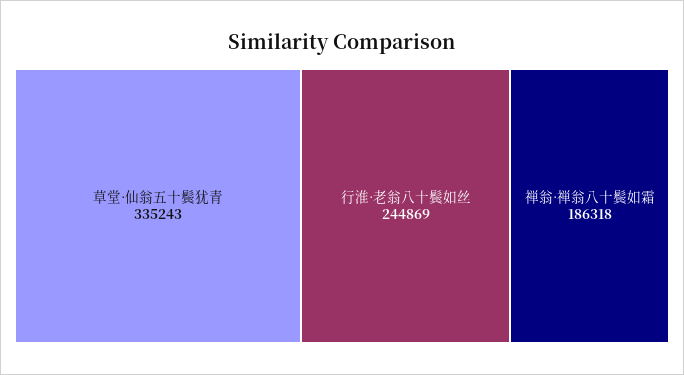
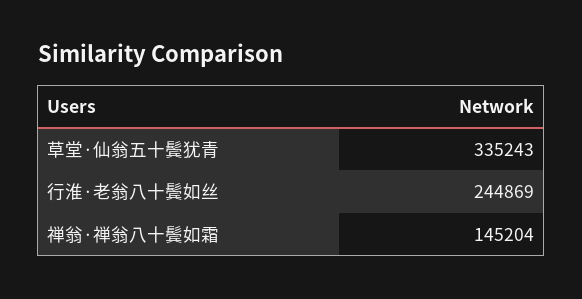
  {
    "草堂·仙翁五十鬓犹青": 335243,
    "行淮·老翁八十鬓如丝": 244869,
-   "禅翁·禅翁八十鬓如霜": 186318
+   "禅翁·禅翁八十鬓如霜": 145204
  }

